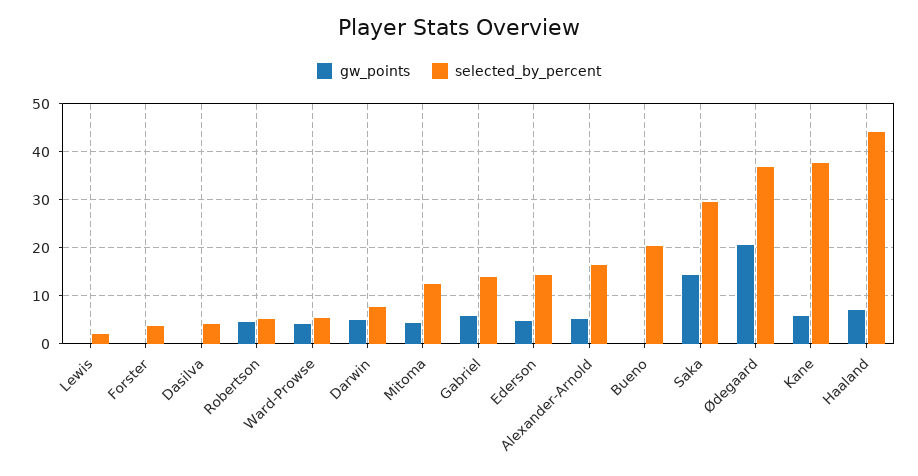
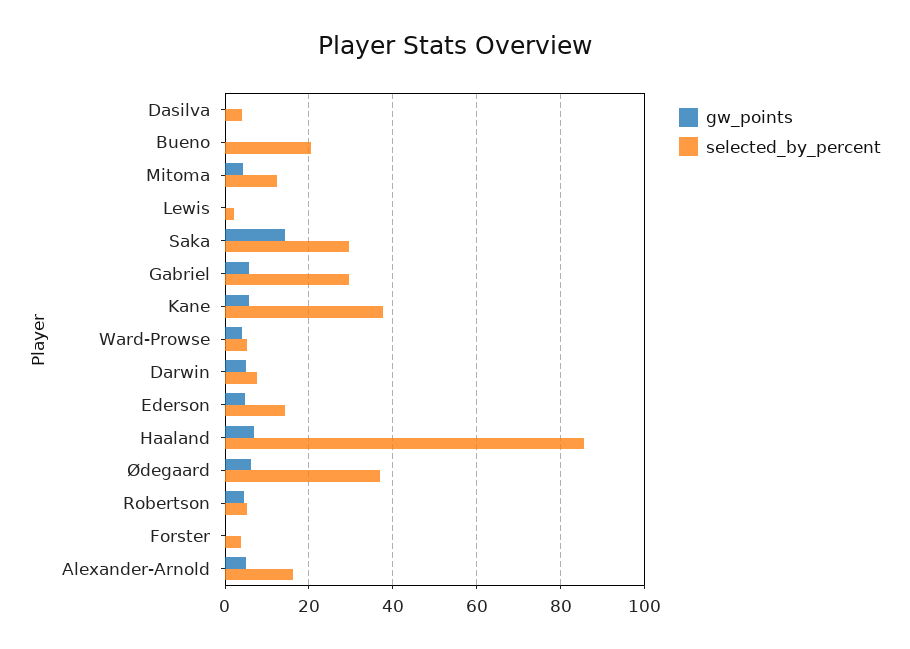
  {
    "gw_points": {
      "Lewis": 0,
      "Forster": 0,
      "Dasilva": 0,
      "Robertson": 4,
      "Ward-Prowse": 4,
      "Darwin": 6,
      "Mitoma": 4,
      "Gabriel": 6,
      "Ederson": 4,
      "Alexander-Arnold": 6,
      "Bueno": 0,
      "Saka": 14,
-     "Ødegaard": 20,
+     "Ødegaard": 6,
      "Kane": 6,
      "Haaland": 6
    },
    "selected_by_percent": {
      "Lewis": 2,
      "Forster": 4,
      "Dasilva": 4,
      "Robertson": 6,
      "Ward-Prowse": 6,
      "Darwin": 8,
      "Mitoma": 12,
-     "Gabriel": 14,
+     "Gabriel": 30,
      "Ederson": 14,
      "Alexander-Arnold": 16,
      "Bueno": 20,
      "Saka": 30,
      "Ødegaard": 36,
      "Kane": 38,
-     "Haaland": 44
+     "Haaland": 86
    }
  }

